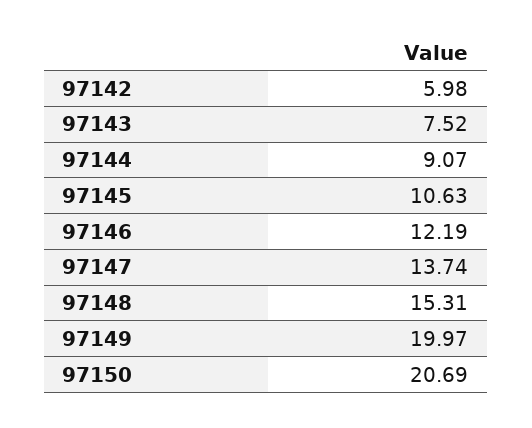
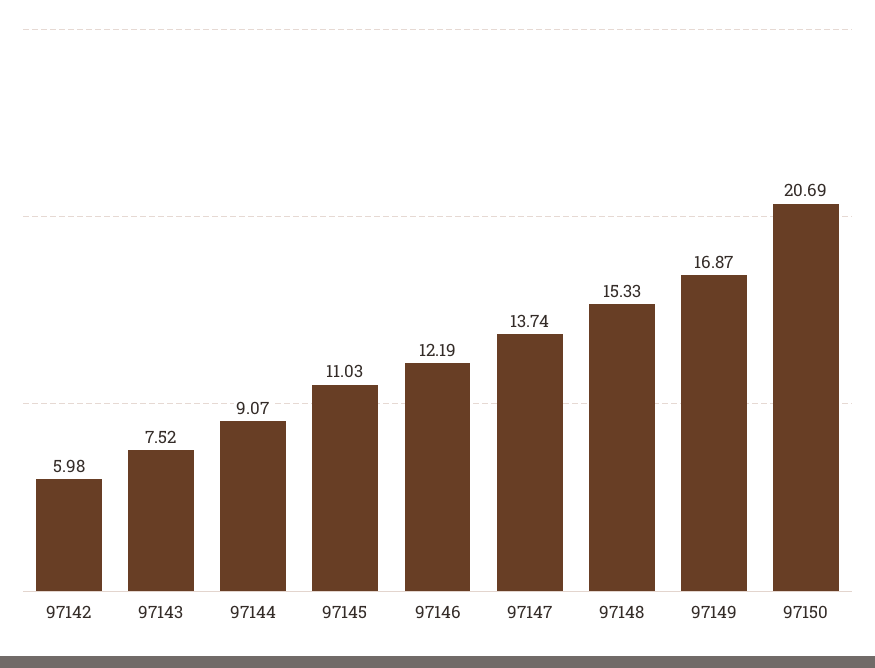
  {
    "97142": 5.98,
    "97143": 7.52,
    "97144": 9.07,
-   "97145": 10.63,
+   "97145": 11.03,
    "97146": 12.19,
    "97147": 13.74,
-   "97148": 15.31,
+   "97148": 15.33,
-   "97149": 19.97,
+   "97149": 16.87,
    "97150": 20.69
  }

